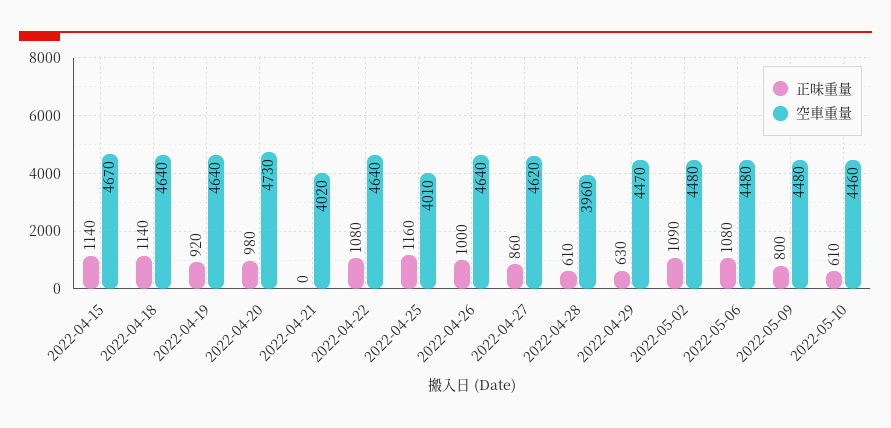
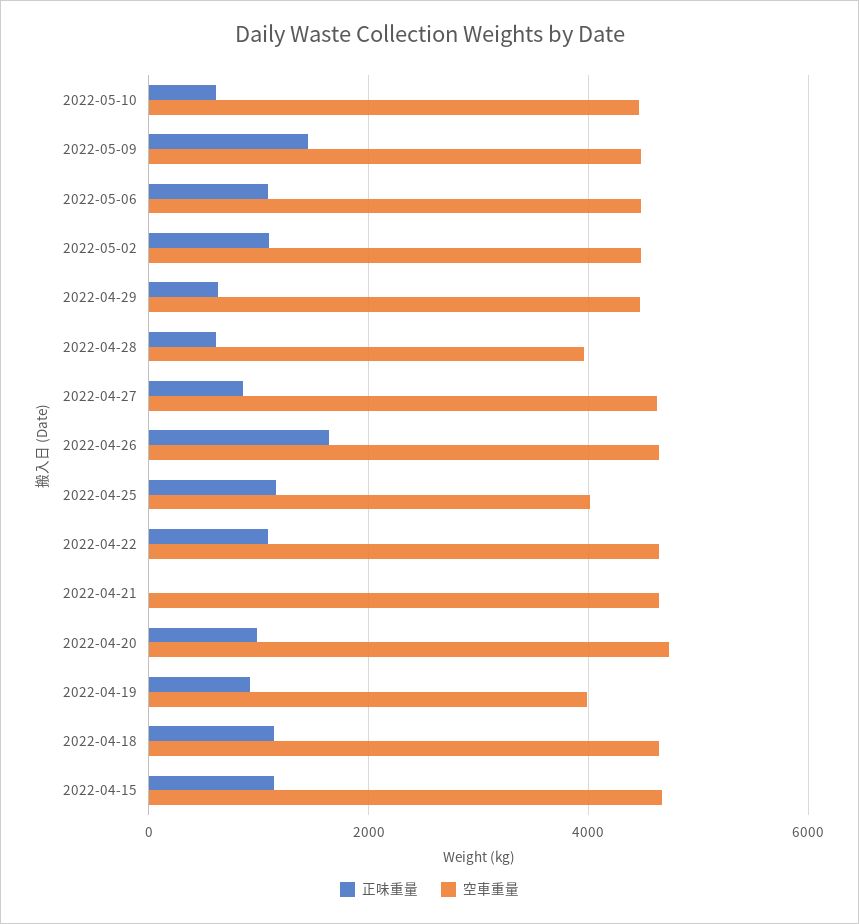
  {
    "正味重量": {
      "2022-04-15": 1140,
      "2022-04-18": 1140,
      "2022-04-19": 920,
      "2022-04-20": 980,
      "2022-04-21": 0,
      "2022-04-22": 1080,
      "2022-04-25": 1160,
-     "2022-04-26": 1000,
+     "2022-04-26": 1600,
      "2022-04-27": 860,
      "2022-04-28": 610,
      "2022-04-29": 630,
      "2022-05-02": 1090,
      "2022-05-06": 1080,
-     "2022-05-09": 800,
+     "2022-05-09": 1400,
      "2022-05-10": 610
    },
    "空車重量": {
      "2022-04-15": 4670,
      "2022-04-18": 4640,
-     "2022-04-19": 4640,
+     "2022-04-19": 4000,
      "2022-04-20": 4730,
-     "2022-04-21": 4020,
+     "2022-04-21": 4600,
      "2022-04-22": 4640,
      "2022-04-25": 4010,
      "2022-04-26": 4640,
      "2022-04-27": 4620,
      "2022-04-28": 3960,
      "2022-04-29": 4470,
      "2022-05-02": 4480,
      "2022-05-06": 4480,
      "2022-05-09": 4480,
      "2022-05-10": 4460
    }
  }

